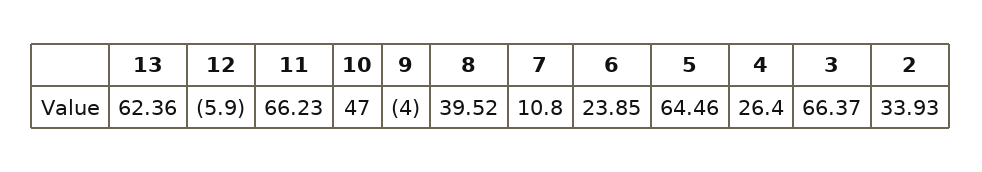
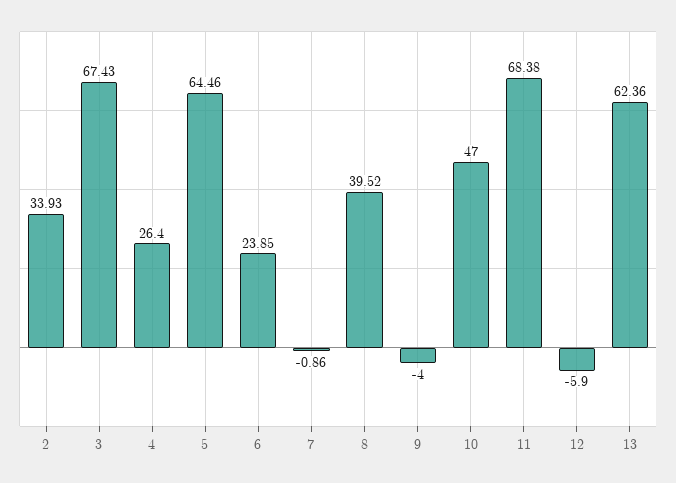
  {
    "13": 62.36,
    "12": -5.9,
-   "11": 66.23,
+   "11": 68.38,
    "10": 47,
    "9": -4,
    "8": 39.52,
-   "7": 10.8,
+   "7": -0.86,
    "6": 23.85,
    "5": 64.46,
    "4": 26.4,
-   "3": 66.37,
+   "3": 67.43,
    "2": 33.93
  }

